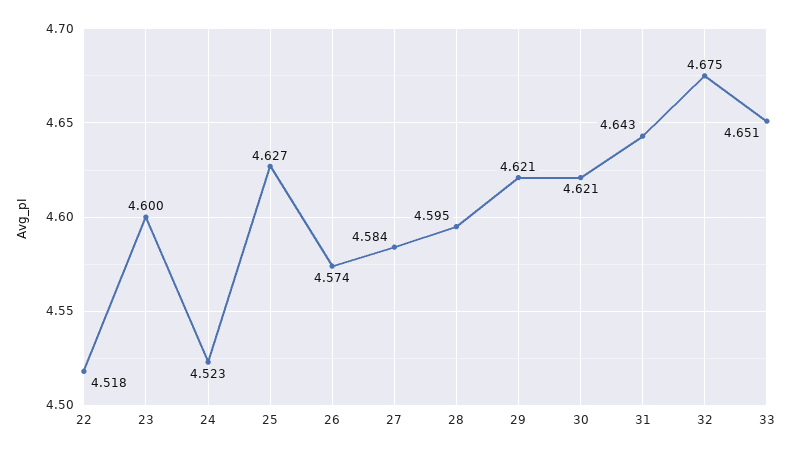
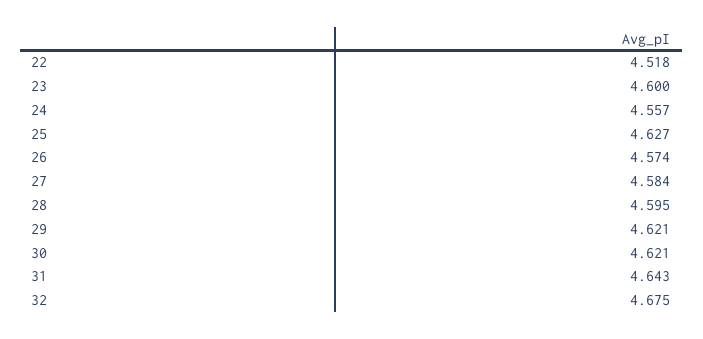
  {
    "22": 4.518,
    "23": 4.6,
-   "24": 4.523,
+   "24": 4.557,
    "25": 4.627,
    "26": 4.574,
    "27": 4.584,
    "28": 4.595,
    "29": 4.621,
    "30": 4.621,
    "31": 4.643,
-   "32": 4.675,
+   "32": 4.675
-   "33": 4.651
  }

